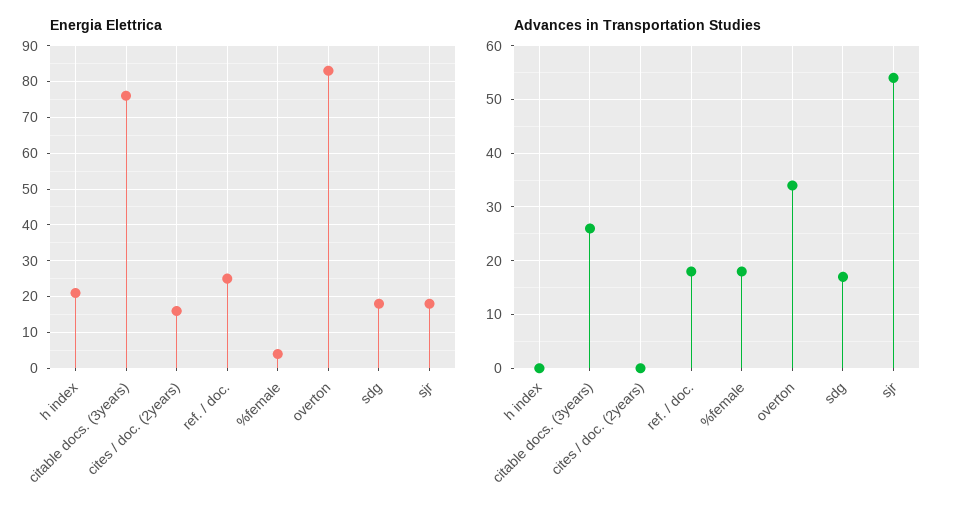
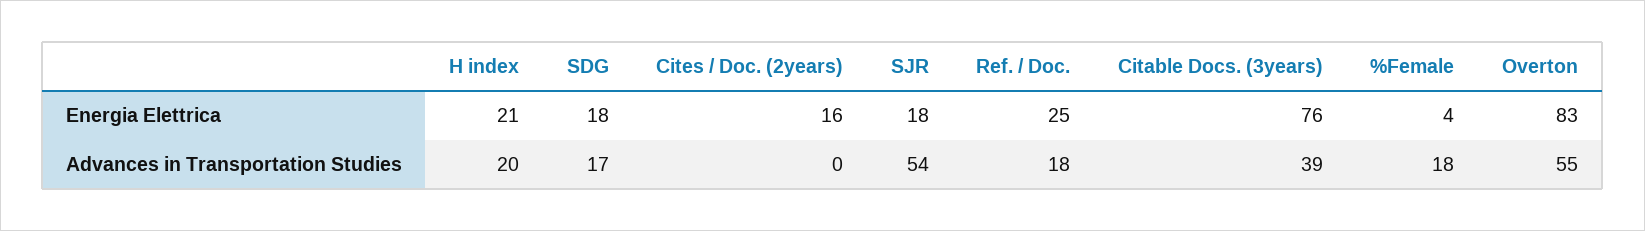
  {
    "Energia Elettrica": {
      "h index": 21,
      "citable docs. (3years)": 76,
      "cites / doc. (2years)": 16,
      "ref. / doc.": 25,
      "%female": 4,
      "overton": 83,
      "sdg": 18,
      "sjr": 18
    },
    "Advances in Transportation Studies": {
-     "h index": 0,
+     "h index": 20,
-     "citable docs. (3years)": 25,
+     "citable docs. (3years)": 39,
      "cites / doc. (2years)": 0,
      "ref. / doc.": 18,
      "%female": 18,
-     "overton": 35,
+     "overton": 55,
      "sdg": 17,
      "sjr": 54
    }
  }

